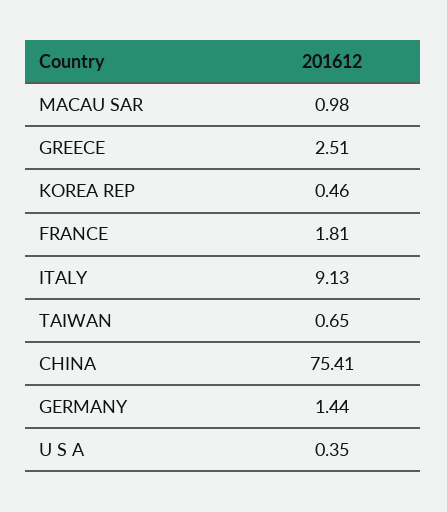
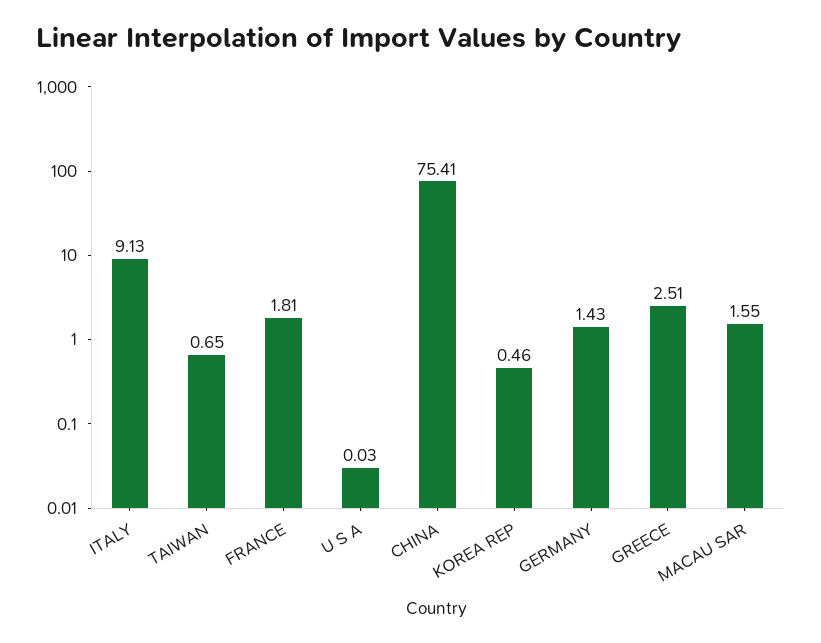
  {
-   "MACAU SAR": 0.98,
+   "MACAU SAR": 1.55,
    "GREECE": 2.51,
    "KOREA REP": 0.46,
    "FRANCE": 1.81,
    "ITALY": 9.13,
    "TAIWAN": 0.65,
    "CHINA": 75.41,
-   "GERMANY": 1.44,
+   "GERMANY": 1.43,
-   "U S A": 0.35
+   "U S A": 0.03
  }

